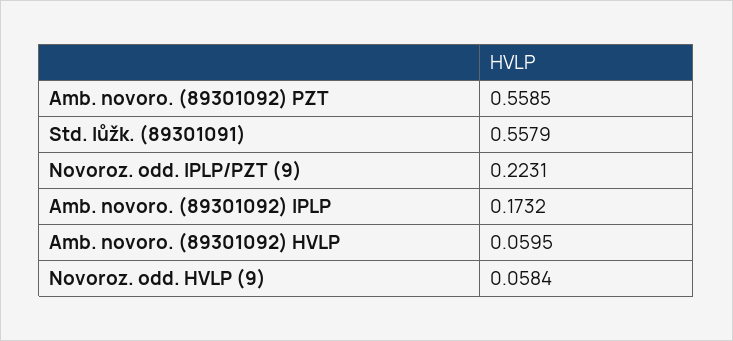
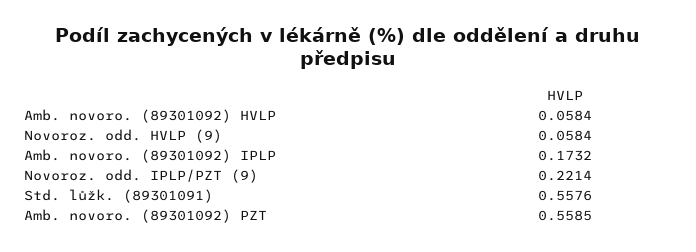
  {
    "Amb. novoro. (89301092) PZT": 0.5585,
-   "Std. lůžk. (89301091)": 0.5579,
+   "Std. lůžk. (89301091)": 0.5576,
-   "Novoroz. odd. IPLP/PZT (9)": 0.2231,
+   "Novoroz. odd. IPLP/PZT (9)": 0.2214,
    "Amb. novoro. (89301092) IPLP": 0.1732,
-   "Amb. novoro. (89301092) HVLP": 0.0595,
+   "Amb. novoro. (89301092) HVLP": 0.0584,
    "Novoroz. odd. HVLP (9)": 0.0584
  }

